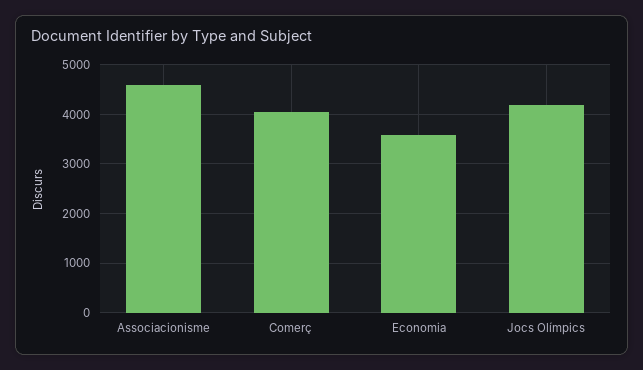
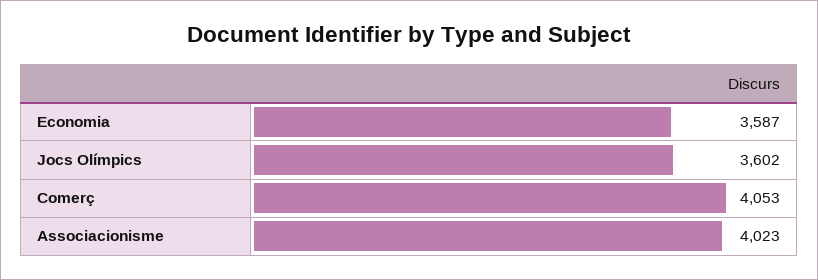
  {
-   "Associacionisme": 4600,
+   "Associacionisme": 4023,
    "Comerç": 4053,
    "Economia": 3587,
-   "Jocs Olímpics": 4200
+   "Jocs Olímpics": 3602
  }

